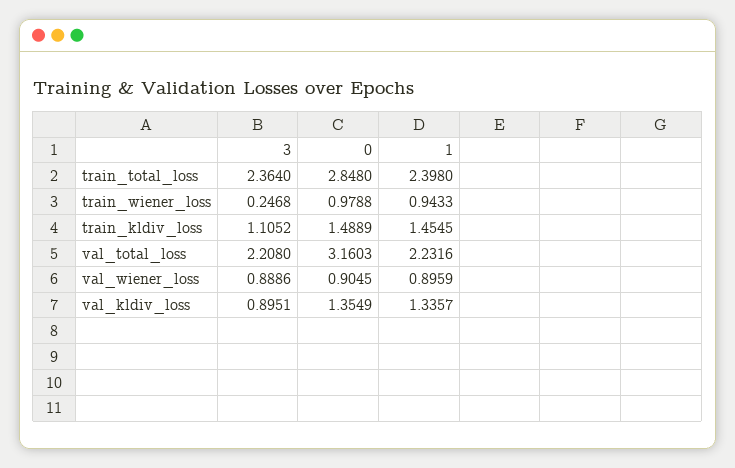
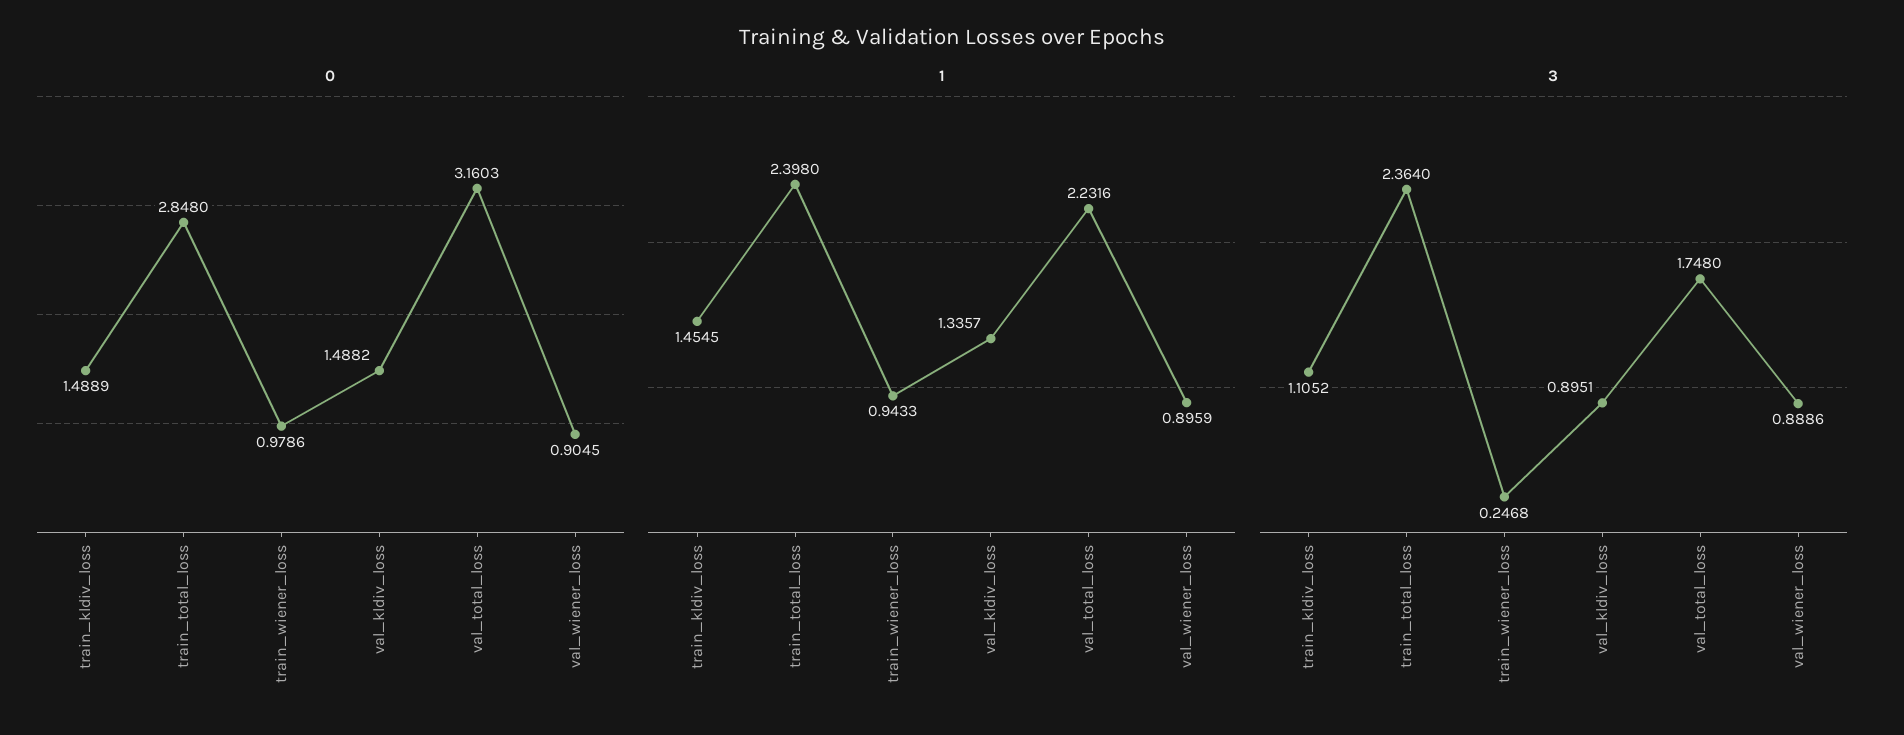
  {
    "3": {
      "train_total_loss": 2.364,
      "train_wiener_loss": 0.2468,
      "train_kldiv_loss": 1.1052,
-     "val_total_loss": 2.208,
+     "val_total_loss": 1.748,
      "val_wiener_loss": 0.8886,
      "val_kldiv_loss": 0.8951
    },
    "0": {
      "train_total_loss": 2.848,
-     "train_wiener_loss": 0.9788,
+     "train_wiener_loss": 0.9786,
      "train_kldiv_loss": 1.4889,
      "val_total_loss": 3.1603,
      "val_wiener_loss": 0.9045,
-     "val_kldiv_loss": 1.3549
+     "val_kldiv_loss": 1.4882
    },
    "1": {
      "train_total_loss": 2.398,
      "train_wiener_loss": 0.9433,
      "train_kldiv_loss": 1.4545,
      "val_total_loss": 2.2316,
      "val_wiener_loss": 0.8959,
      "val_kldiv_loss": 1.3357
    }
  }

